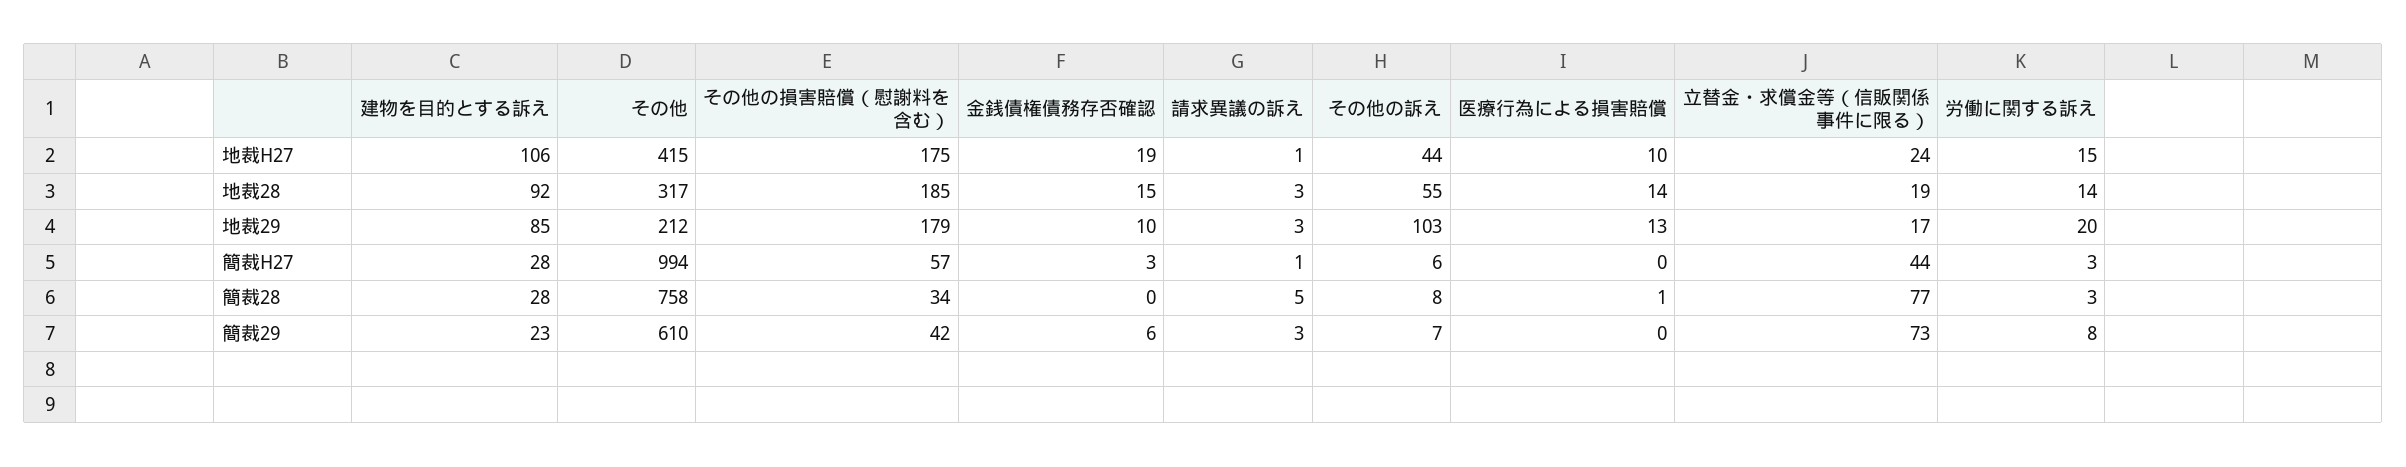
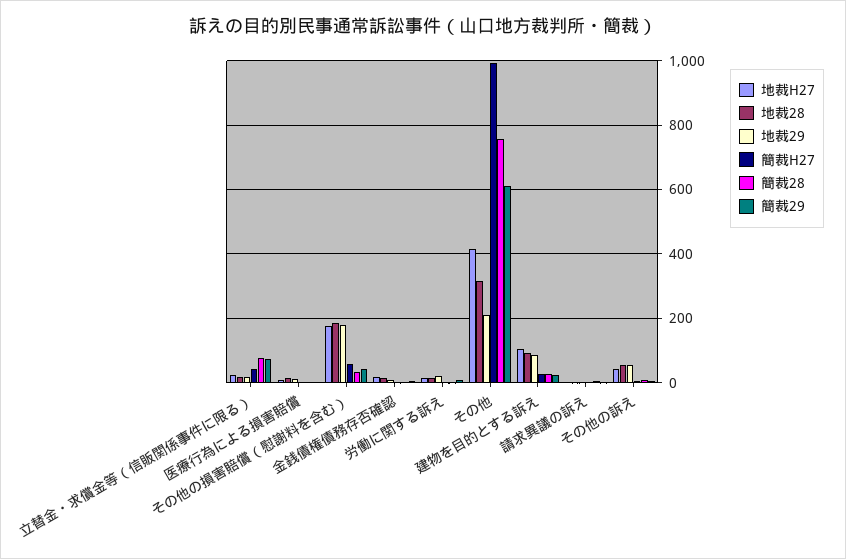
  {
    "地裁H27": {
      "建物を目的とする訴え": 106,
      "その他": 415,
      "その他の損害賠償（慰謝料を含む）": 175,
      "金銭債権債務存否確認": 19,
      "請求異議の訴え": 1,
      "その他の訴え": 44,
      "医療行為による損害賠償": 10,
      "立替金・求償金等（信販関係事件に限る）": 24,
      "労働に関する訴え": 15
    },
    "地裁28": {
      "建物を目的とする訴え": 92,
      "その他": 317,
      "その他の損害賠償（慰謝料を含む）": 185,
      "金銭債権債務存否確認": 15,
      "請求異議の訴え": 3,
      "その他の訴え": 55,
      "医療行為による損害賠償": 14,
      "立替金・求償金等（信販関係事件に限る）": 19,
      "労働に関する訴え": 14
    },
    "地裁29": {
      "建物を目的とする訴え": 85,
      "その他": 212,
      "その他の損害賠償（慰謝料を含む）": 179,
      "金銭債権債務存否確認": 10,
      "請求異議の訴え": 3,
-     "その他の訴え": 103,
+     "その他の訴え": 60,
      "医療行為による損害賠償": 13,
      "立替金・求償金等（信販関係事件に限る）": 17,
      "労働に関する訴え": 20
    },
    "簡裁H27": {
      "建物を目的とする訴え": 28,
      "その他": 994,
      "その他の損害賠償（慰謝料を含む）": 57,
      "金銭債権債務存否確認": 3,
      "請求異議の訴え": 1,
      "その他の訴え": 6,
      "医療行為による損害賠償": 0,
      "立替金・求償金等（信販関係事件に限る）": 44,
      "労働に関する訴え": 3
    },
    "簡裁28": {
      "建物を目的とする訴え": 28,
      "その他": 758,
      "その他の損害賠償（慰謝料を含む）": 34,
      "金銭債権債務存否確認": 0,
      "請求異議の訴え": 5,
      "その他の訴え": 8,
      "医療行為による損害賠償": 1,
      "立替金・求償金等（信販関係事件に限る）": 77,
      "労働に関する訴え": 3
    },
    "簡裁29": {
      "建物を目的とする訴え": 23,
      "その他": 610,
      "その他の損害賠償（慰謝料を含む）": 42,
      "金銭債権債務存否確認": 6,
      "請求異議の訴え": 3,
      "その他の訴え": 7,
      "医療行為による損害賠償": 0,
      "立替金・求償金等（信販関係事件に限る）": 73,
      "労働に関する訴え": 8
    }
  }

